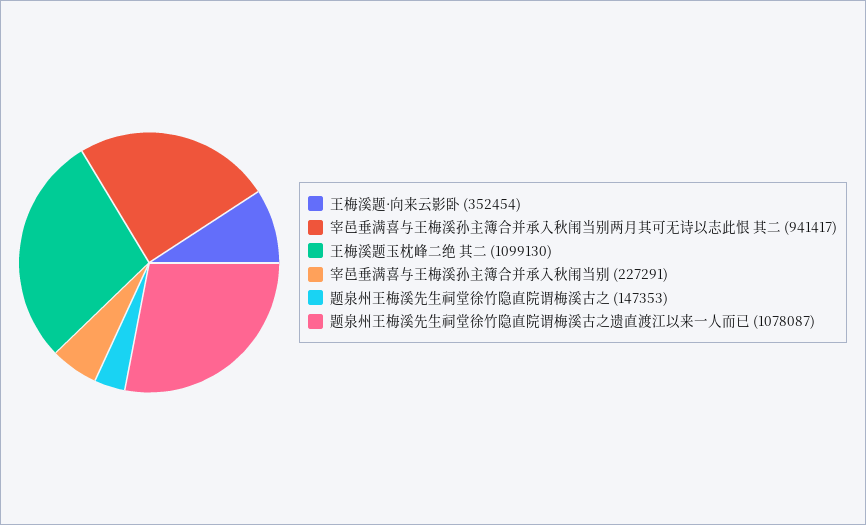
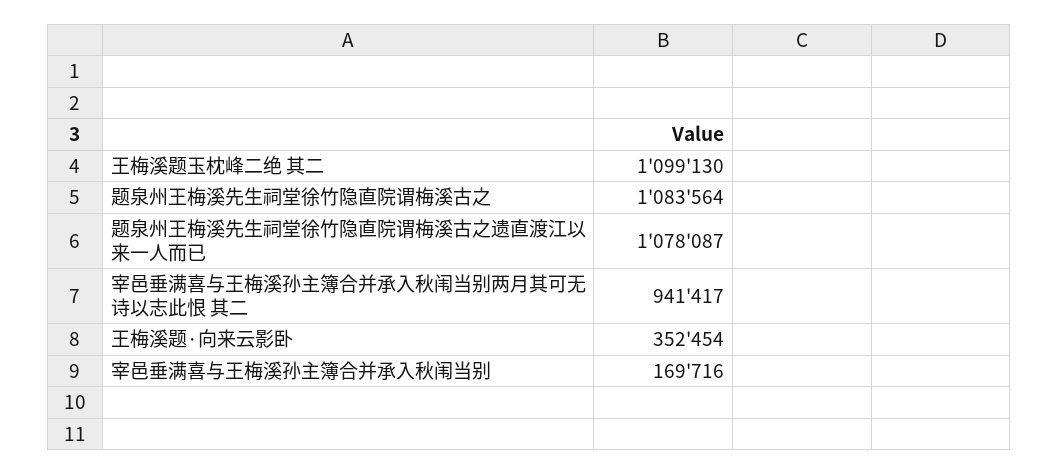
  {
    "王梅溪题·向来云影卧": 352454,
    "宰邑垂满喜与王梅溪孙主簿合并承入秋闱当别两月其可无诗以志此恨 其二": 941417,
    "王梅溪题玉枕峰二绝 其二": 1099130,
-   "宰邑垂满喜与王梅溪孙主簿合并承入秋闱当别": 227291,
+   "宰邑垂满喜与王梅溪孙主簿合并承入秋闱当别": 169716,
-   "题泉州王梅溪先生祠堂徐竹隐直院谓梅溪古之": 147353,
+   "题泉州王梅溪先生祠堂徐竹隐直院谓梅溪古之": 1083564,
    "题泉州王梅溪先生祠堂徐竹隐直院谓梅溪古之遗直渡江以来一人而已": 1078087
  }

